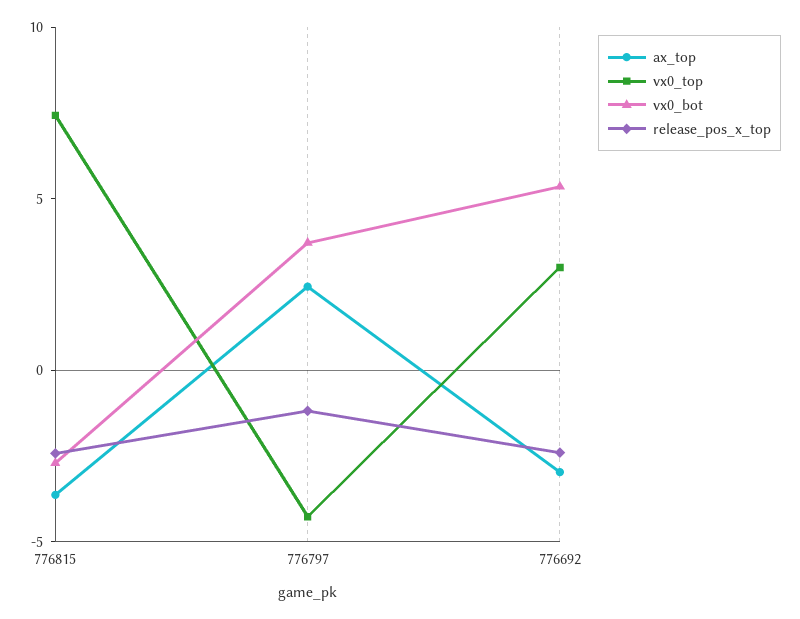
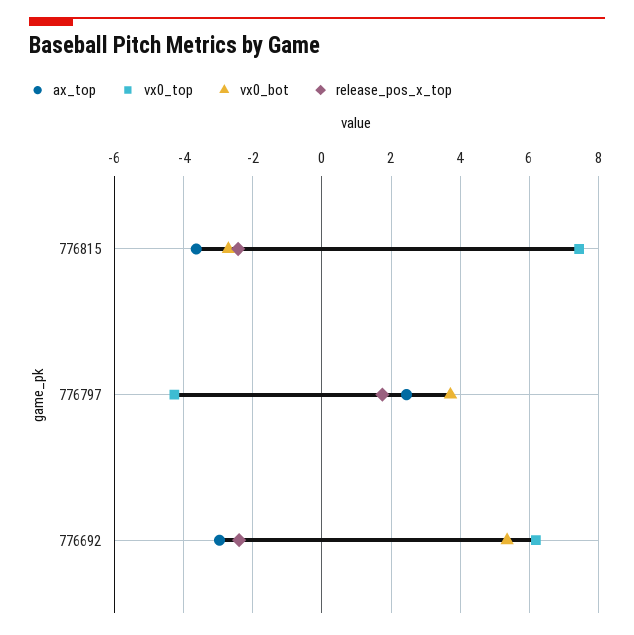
  {
    "ax_top": {
      "776815": -3.6,
      "776797": 2.4,
      "776692": -3
    },
    "vx0_top": {
      "776815": 7.4,
      "776797": -4.2,
-     "776692": 3
+     "776692": 6.2
    },
    "vx0_bot": {
      "776815": -2.8,
      "776797": 3.8,
      "776692": 5.4
    },
    "release_pos_x_top": {
      "776815": -2.4,
-     "776797": -1,
+     "776797": 1.8,
      "776692": -2.4
    }
  }

